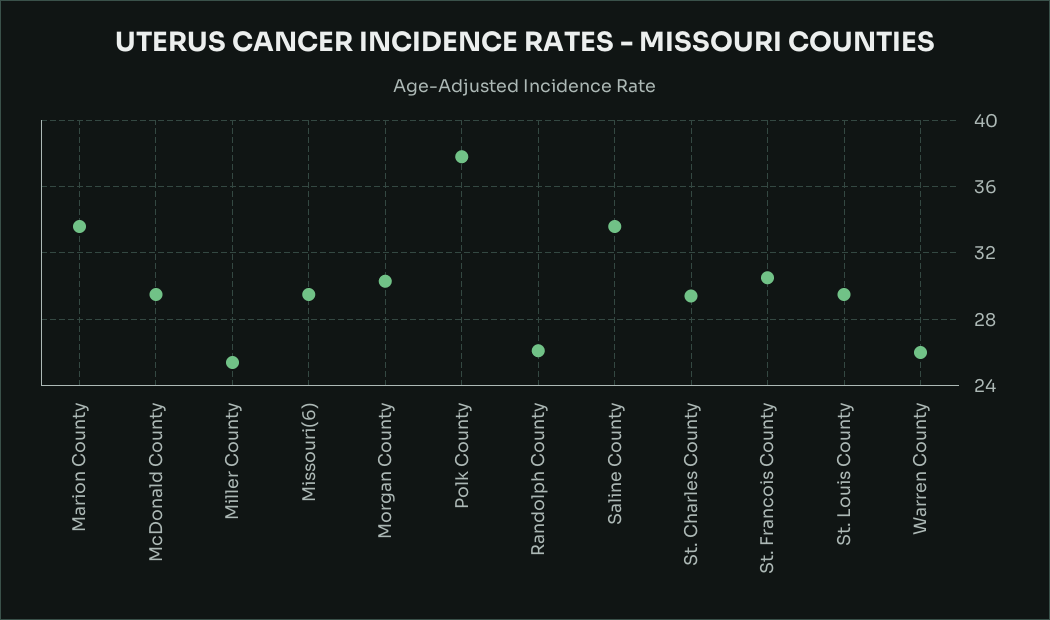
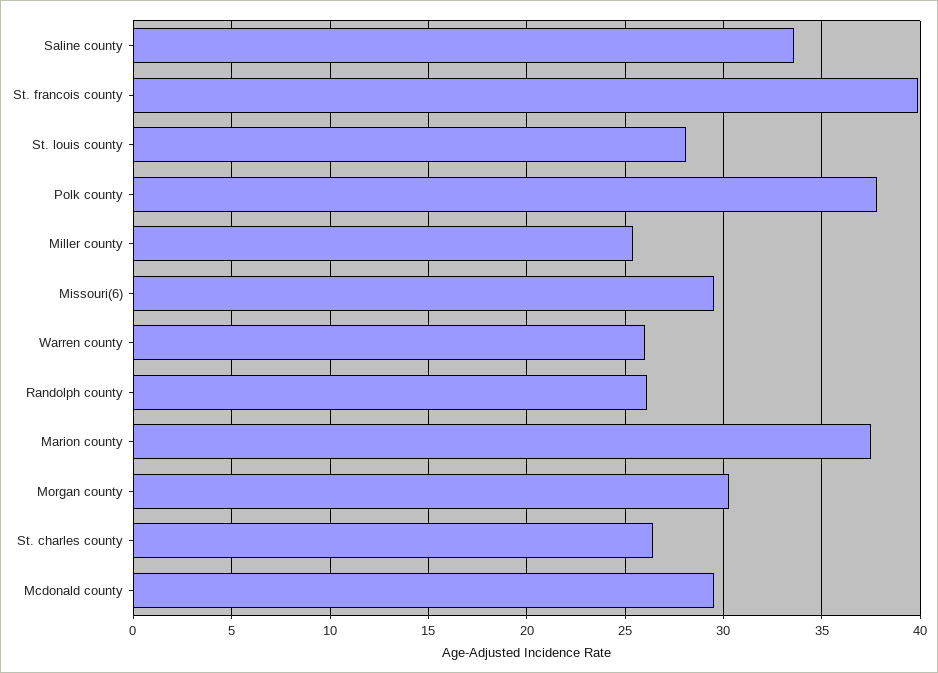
  {
-   "Marion County": 33.5,
+   "Marion County": 37.5,
    "McDonald County": 29.5,
    "Miller County": 25.5,
    "Missouri(6)": 29.5,
    "Morgan County": 30.5,
    "Polk County": 38,
    "Randolph County": 26,
    "Saline County": 33.5,
-   "St. Charles County": 29.5,
+   "St. Charles County": 26.5,
-   "St. Francois County": 30.5,
+   "St. Francois County": 40,
-   "St. Louis County": 29.5,
+   "St. Louis County": 28,
    "Warren County": 26
  }

